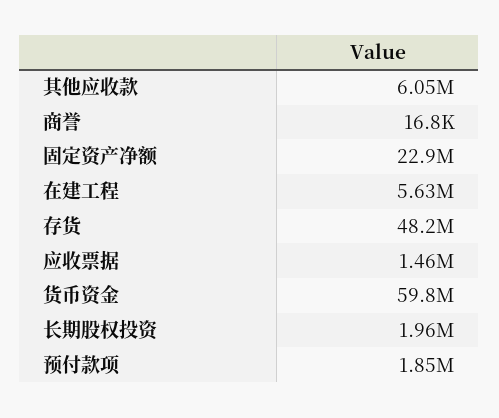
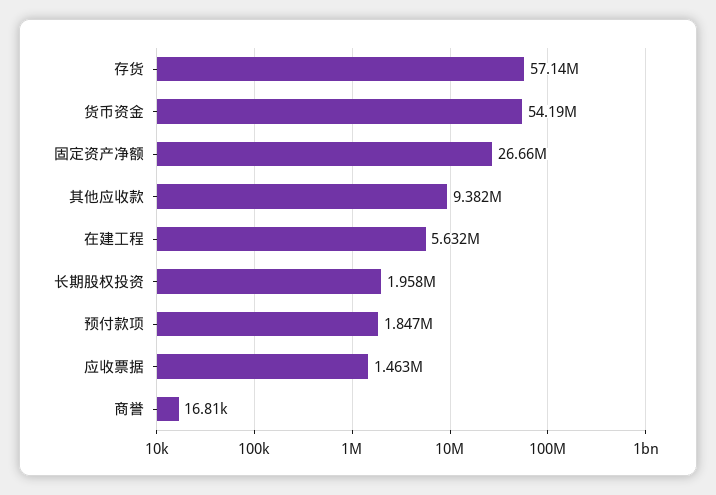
  {
-   "其他应收款": 6050000,
+   "其他应收款": 9382000,
    "商誉": 16810,
-   "固定资产净额": 22900000,
+   "固定资产净额": 26660000,
    "在建工程": 5632000,
-   "存货": 48200000,
+   "存货": 57140000,
    "应收票据": 1463000,
-   "货币资金": 59800000,
+   "货币资金": 54190000,
    "长期股权投资": 1958000,
    "预付款项": 1847000
  }

